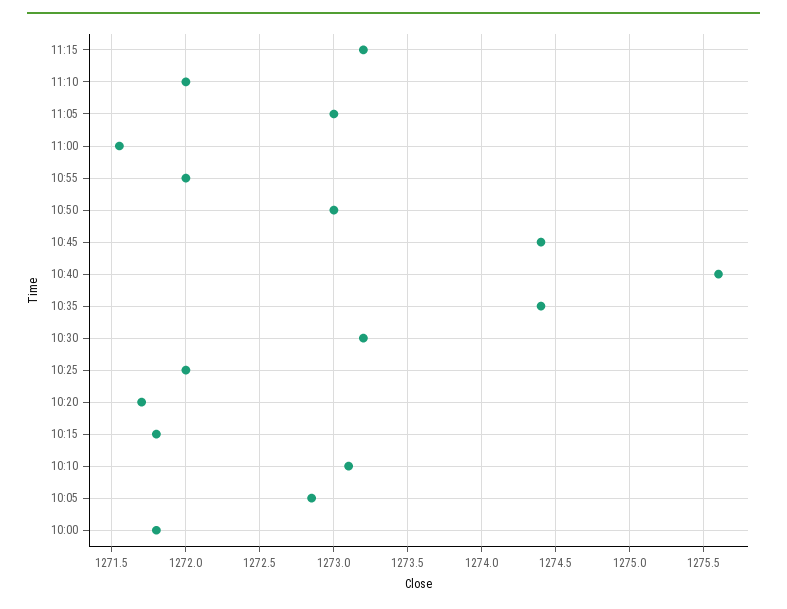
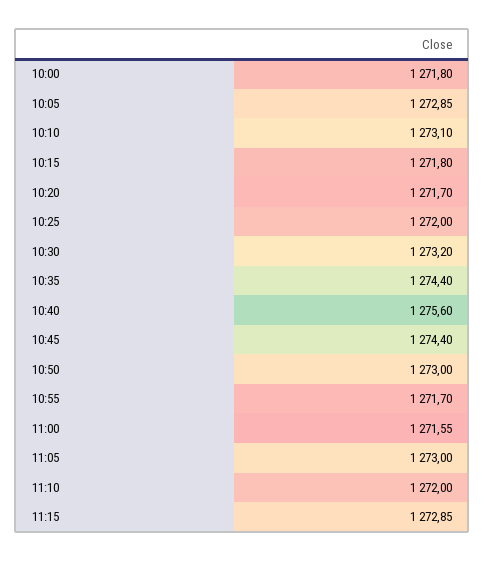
  {
-   "11:15": 1273.2,
+   "11:15": 1272.85,
    "11:10": 1272,
    "11:05": 1273,
    "11:00": 1271.55,
-   "10:55": 1272,
+   "10:55": 1271.7,
    "10:50": 1273,
    "10:45": 1274.4,
    "10:40": 1275.6,
    "10:35": 1274.4,
    "10:30": 1273.2,
    "10:25": 1272,
    "10:20": 1271.7,
    "10:15": 1271.8,
    "10:10": 1273.1,
    "10:05": 1272.85,
    "10:00": 1271.8
  }

